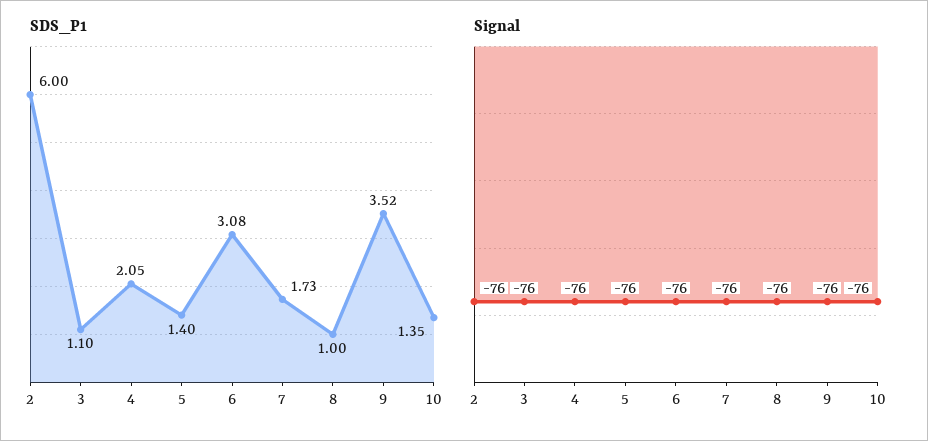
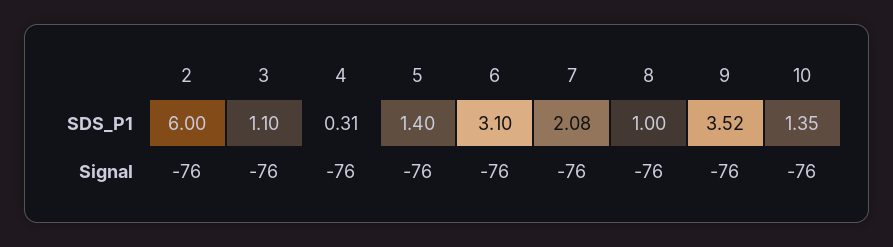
  {
    "SDS_P1": {
      "2": 6,
      "3": 1.1,
-     "4": 2.05,
+     "4": 0.31,
      "5": 1.4,
-     "6": 3.08,
+     "6": 3.1,
-     "7": 1.73,
+     "7": 2.08,
      "8": 1,
      "9": 3.52,
      "10": 1.35
    },
    "Signal": {
      "2": -76,
      "3": -76,
      "4": -76,
      "5": -76,
      "6": -76,
      "7": -76,
      "8": -76,
      "9": -76,
      "10": -76
    }
  }

